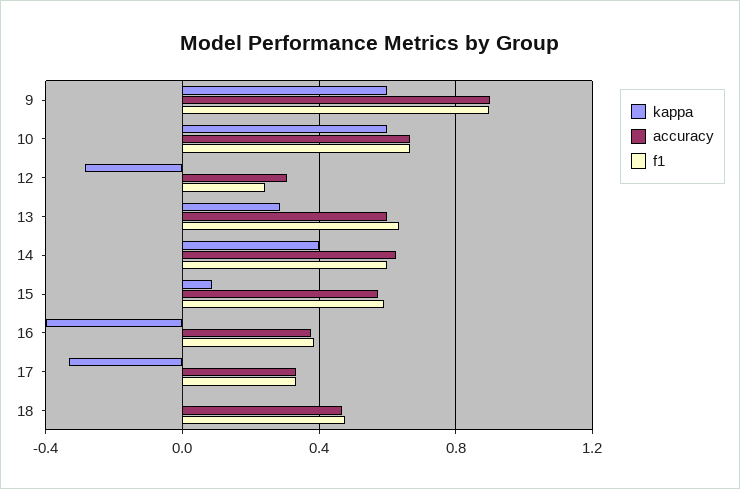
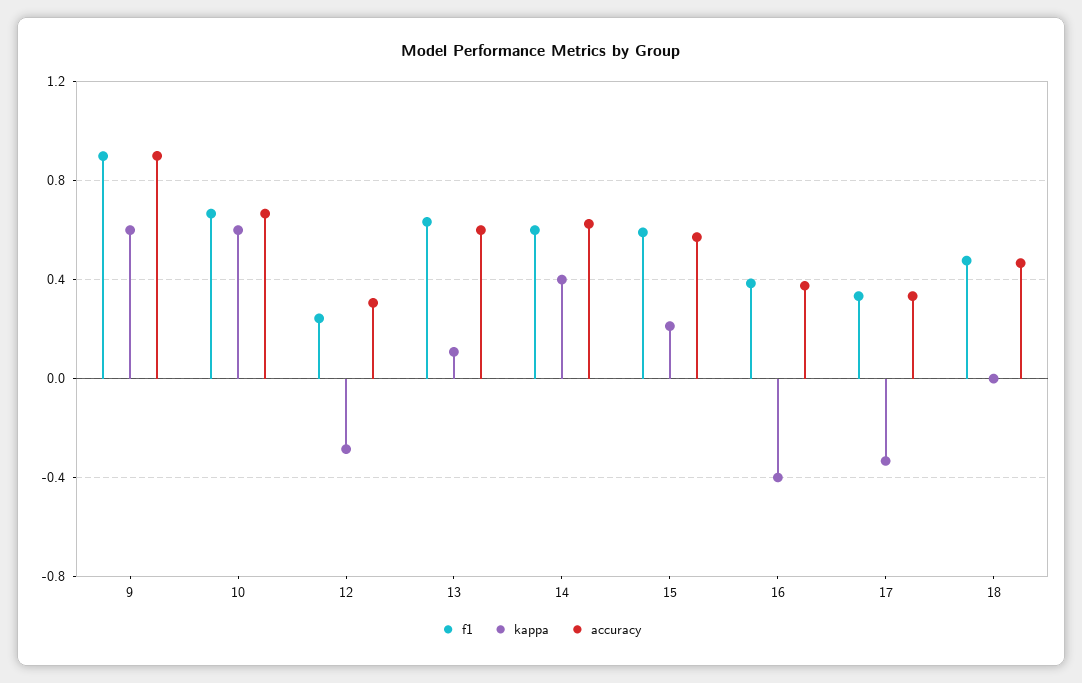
  {
    "kappa": {
      "9": 0.6,
      "10": 0.6,
      "12": -0.3,
-     "13": 0.3,
+     "13": 0.1,
      "14": 0.4,
-     "15": 0.1,
+     "15": 0.2,
      "16": -0.4,
      "17": -0.35,
      "18": 0
    },
    "accuracy": {
      "9": 0.9,
      "10": 0.65,
      "12": 0.3,
      "13": 0.6,
      "14": 0.65,
      "15": 0.55,
      "16": 0.4,
      "17": 0.35,
      "18": 0.45
    },
    "f1": {
      "9": 0.9,
      "10": 0.65,
      "12": 0.25,
      "13": 0.65,
      "14": 0.6,
      "15": 0.6,
      "16": 0.4,
      "17": 0.35,
      "18": 0.5
    }
  }

